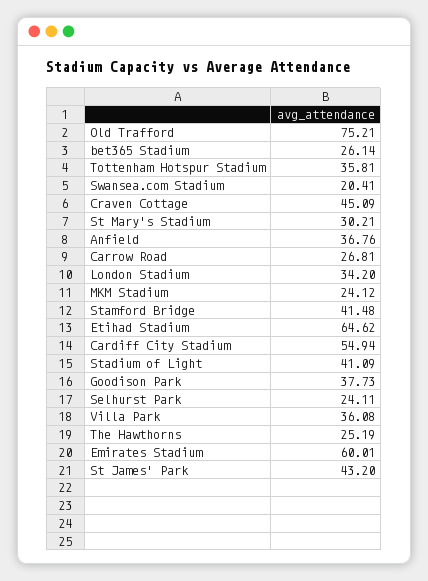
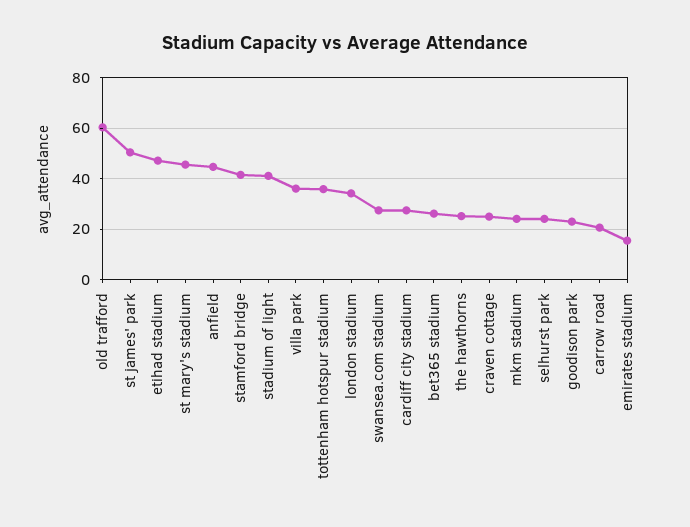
  {
-   "Old Trafford": 75.21,
+   "Old Trafford": 60,
    "bet365 Stadium": 26.14,
    "Tottenham Hotspur Stadium": 35.81,
-   "Swansea.com Stadium": 20.41,
+   "Swansea.com Stadium": 27.5,
-   "Craven Cottage": 45.09,
+   "Craven Cottage": 25,
-   "St Mary's Stadium": 30.21,
+   "St Mary's Stadium": 45,
-   "Anfield": 36.76,
+   "Anfield": 45,
-   "Carrow Road": 26.81,
+   "Carrow Road": 20,
    "London Stadium": 34.2,
    "MKM Stadium": 24.12,
    "Stamford Bridge": 41.48,
-   "Etihad Stadium": 64.62,
+   "Etihad Stadium": 47.5,
-   "Cardiff City Stadium": 54.94,
+   "Cardiff City Stadium": 27.5,
    "Stadium of Light": 41.09,
-   "Goodison Park": 37.73,
+   "Goodison Park": 22.5,
    "Selhurst Park": 24.11,
    "Villa Park": 36.08,
    "The Hawthorns": 25.19,
-   "Emirates Stadium": 60.01,
+   "Emirates Stadium": 15,
-   "St James' Park": 43.2
+   "St James' Park": 50
  }

